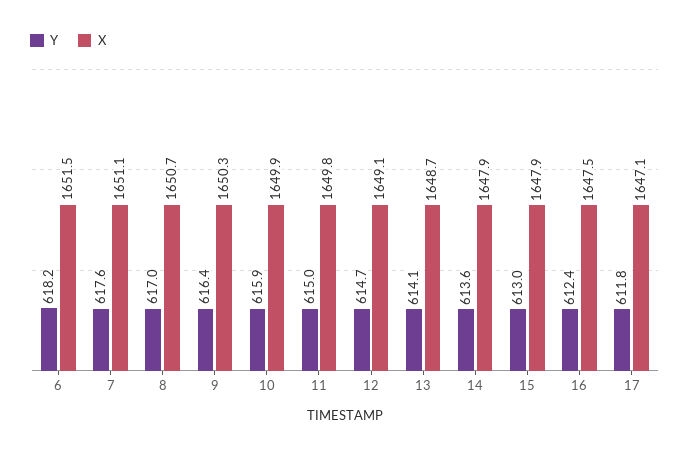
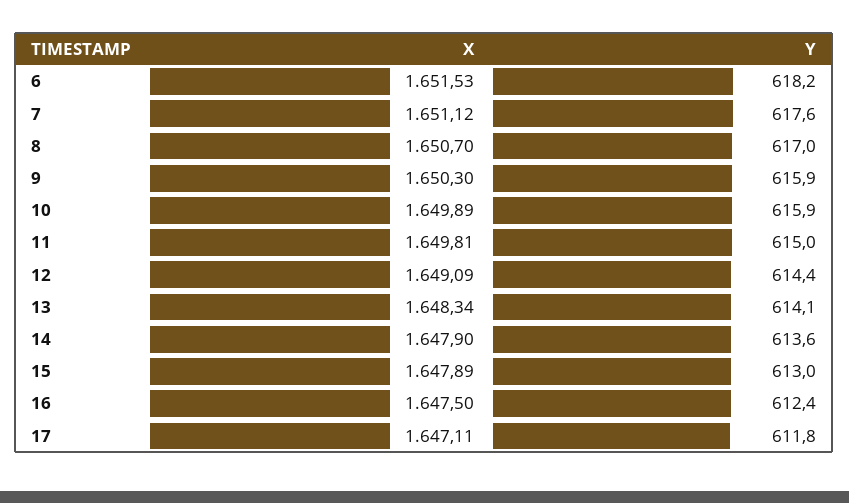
  {
    "Y": {
      "6": 618.2,
      "7": 617.6,
      "8": 617,
-     "9": 616.4,
+     "9": 615.9,
      "10": 615.9,
      "11": 615,
-     "12": 614.7,
+     "12": 614.4,
      "13": 614.1,
      "14": 613.6,
      "15": 613,
      "16": 612.4,
      "17": 611.8
    },
    "X": {
      "6": 1651.53,
      "7": 1651.12,
      "8": 1650.7,
      "9": 1650.3,
      "10": 1649.89,
      "11": 1649.81,
      "12": 1649.09,
-     "13": 1648.7,
+     "13": 1648.34,
      "14": 1647.9,
      "15": 1647.89,
      "16": 1647.5,
      "17": 1647.11
    }
  }

